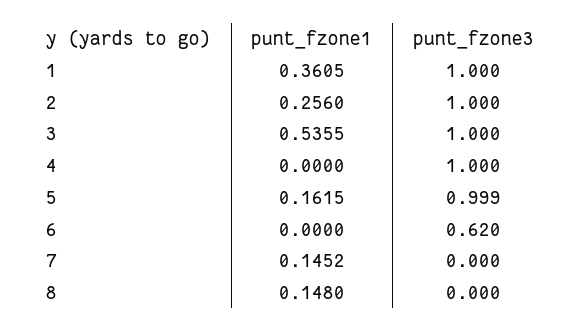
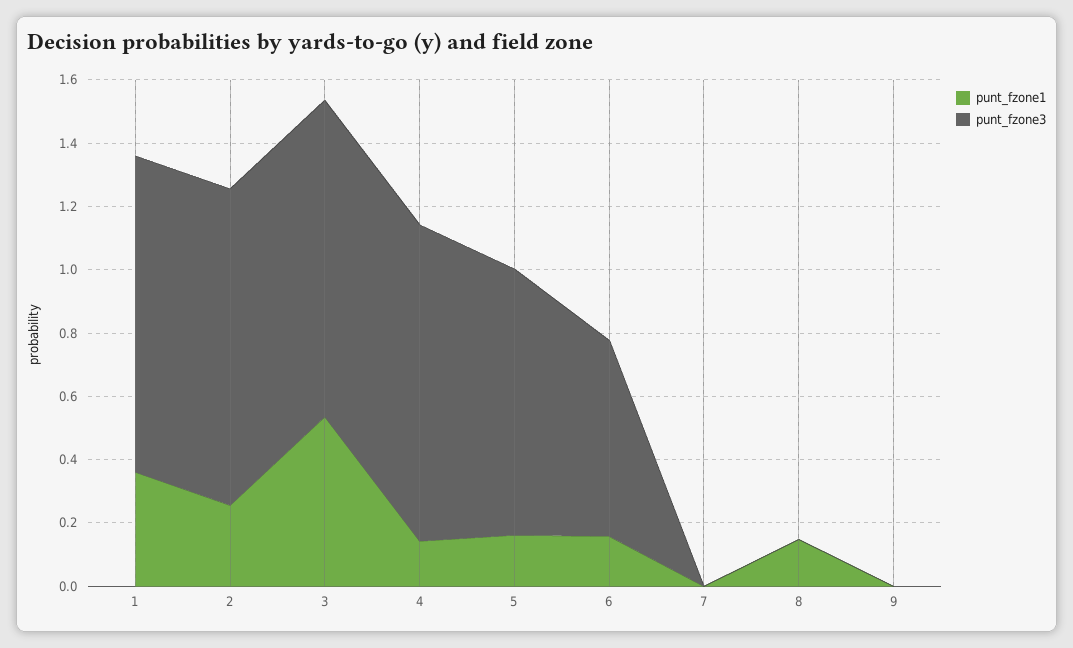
  {
    "punt_fzone1": {
      "1": 0.3605,
      "2": 0.256,
      "3": 0.5355,
-     "4": 0,
+     "4": 0.15,
      "5": 0.1615,
-     "6": 0,
+     "6": 0.15,
-     "7": 0.1452,
+     "7": 0,
-     "8": 0.148
+     "8": 0.148,
+     "9": 0
    },
    "punt_fzone3": {
      "1": 1,
      "2": 1,
      "3": 1,
      "4": 1,
-     "5": 0.999,
+     "5": 0.85,
      "6": 0.62,
      "7": 0,
-     "8": 0
+     "8": 0,
+     "9": 0
    }
  }

